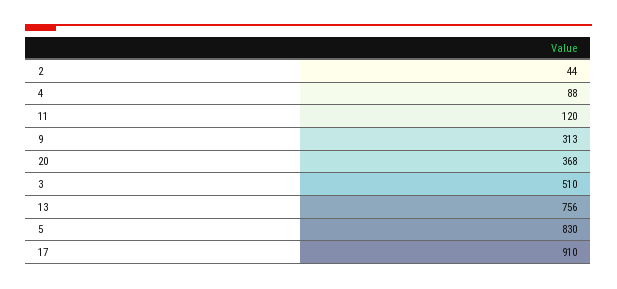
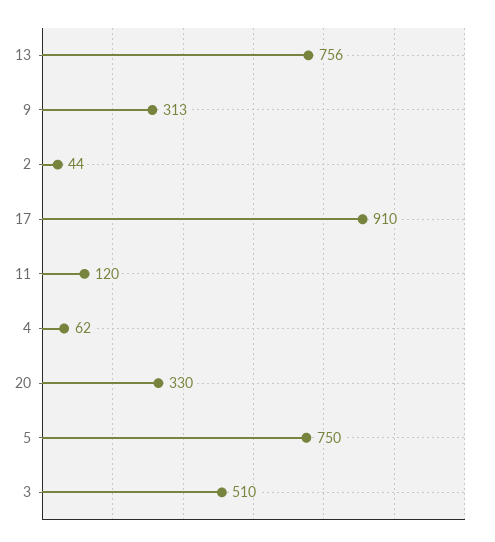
  {
    "2": 44,
-   "4": 88,
+   "4": 62,
    "11": 120,
    "9": 313,
-   "20": 368,
+   "20": 330,
    "3": 510,
    "13": 756,
-   "5": 830,
+   "5": 750,
    "17": 910
  }

